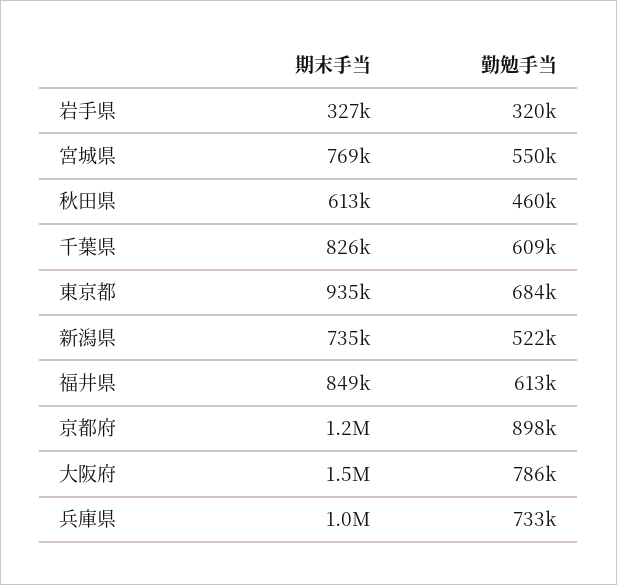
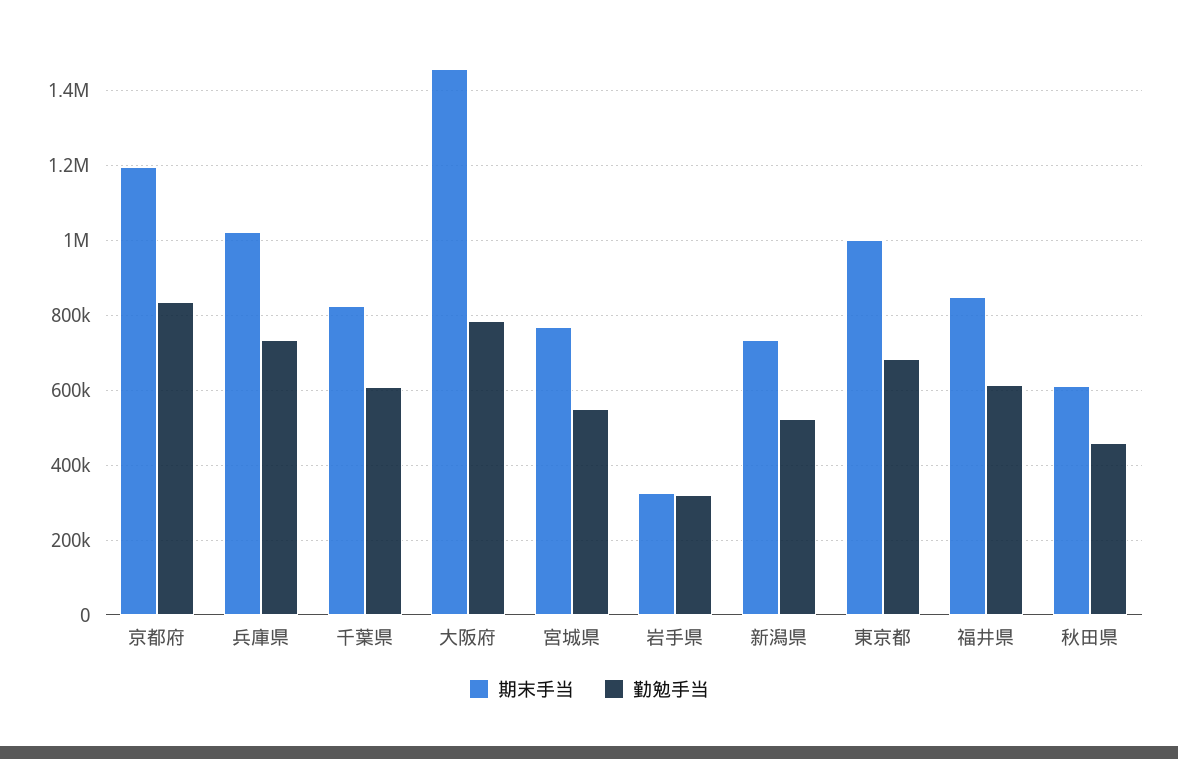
  {
    "期末手当": {
      "岩手県": 327000,
      "宮城県": 769000,
      "秋田県": 613000,
      "千葉県": 826000,
-     "東京都": 935000,
+     "東京都": 1000000,
      "新潟県": 735000,
      "福井県": 849000,
      "京都府": 1200000,
      "大阪府": 1500000,
      "兵庫県": 1000000
    },
    "勤勉手当": {
      "岩手県": 320000,
      "宮城県": 550000,
      "秋田県": 460000,
      "千葉県": 609000,
      "東京都": 684000,
      "新潟県": 522000,
      "福井県": 613000,
-     "京都府": 898000,
+     "京都府": 840000,
      "大阪府": 786000,
      "兵庫県": 733000
    }
  }

